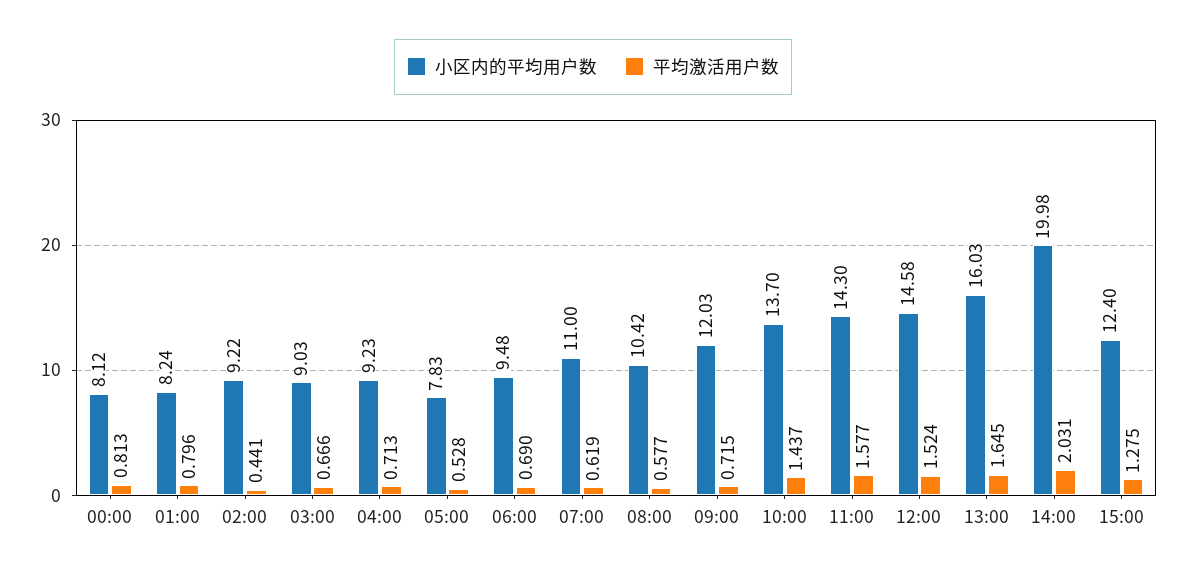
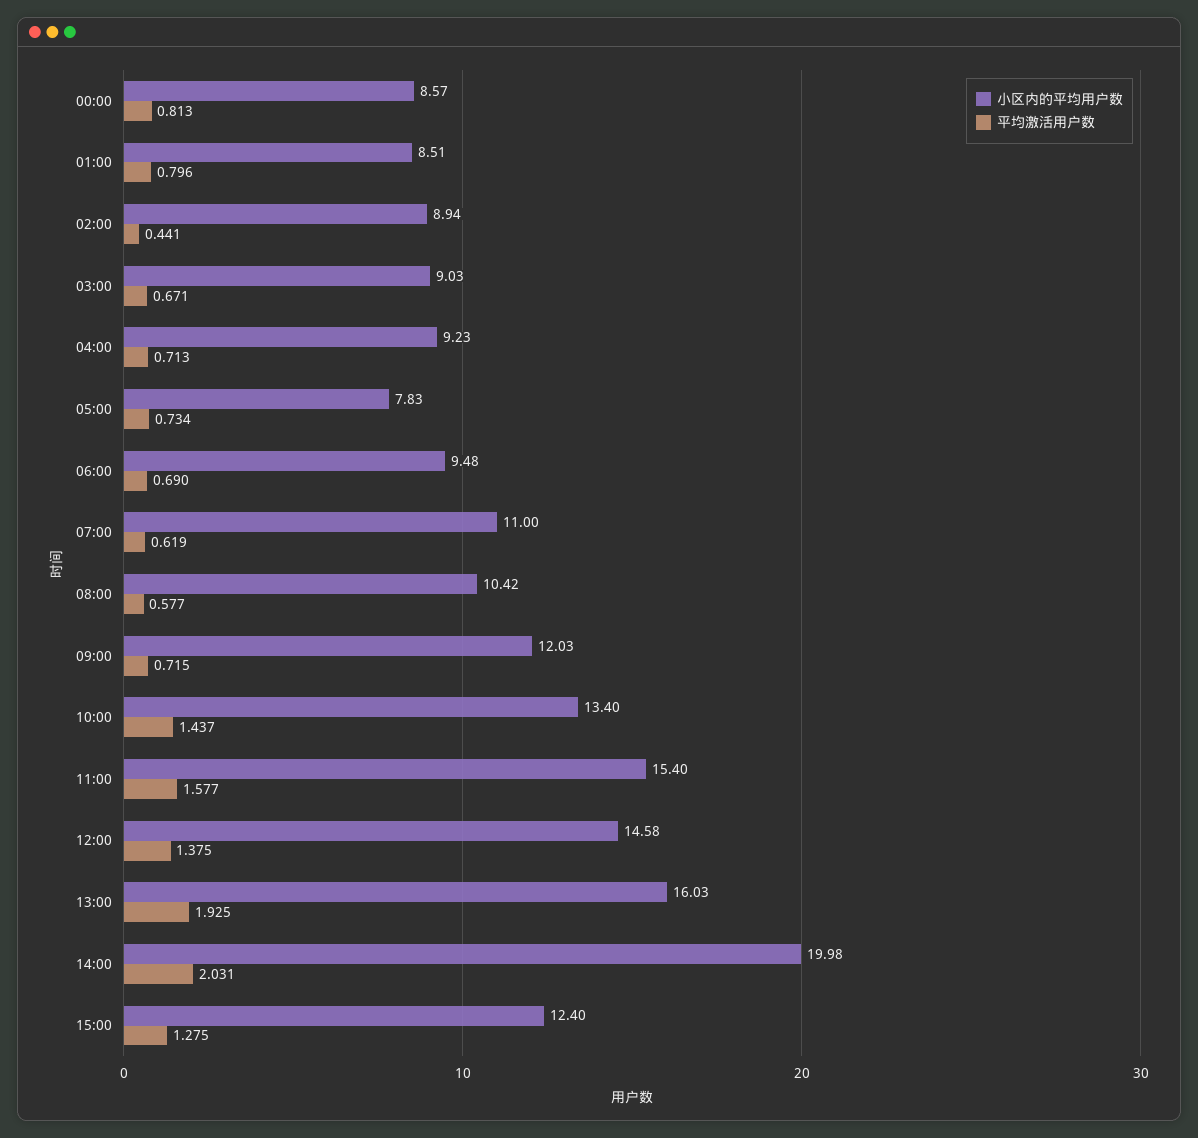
  {
    "小区内的平均用户数": {
-     "00:00": 8.12,
+     "00:00": 8.57,
-     "01:00": 8.24,
+     "01:00": 8.51,
-     "02:00": 9.22,
+     "02:00": 8.94,
      "03:00": 9.03,
      "04:00": 9.23,
      "05:00": 7.83,
      "06:00": 9.48,
      "07:00": 11,
      "08:00": 10.42,
      "09:00": 12.03,
-     "10:00": 13.7,
+     "10:00": 13.4,
-     "11:00": 14.3,
+     "11:00": 15.4,
      "12:00": 14.58,
      "13:00": 16.03,
      "14:00": 19.98,
      "15:00": 12.4
    },
    "平均激活用户数": {
      "00:00": 0.813,
      "01:00": 0.796,
      "02:00": 0.441,
-     "03:00": 0.666,
+     "03:00": 0.671,
      "04:00": 0.713,
-     "05:00": 0.528,
+     "05:00": 0.734,
      "06:00": 0.69,
      "07:00": 0.619,
      "08:00": 0.577,
      "09:00": 0.715,
      "10:00": 1.437,
      "11:00": 1.577,
-     "12:00": 1.524,
+     "12:00": 1.375,
-     "13:00": 1.645,
+     "13:00": 1.925,
      "14:00": 2.031,
      "15:00": 1.275
    }
  }

